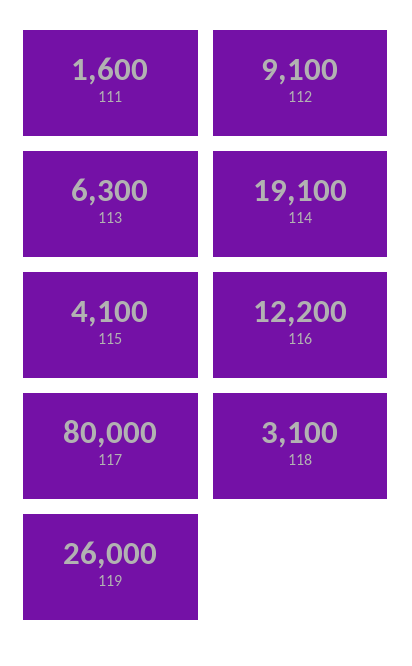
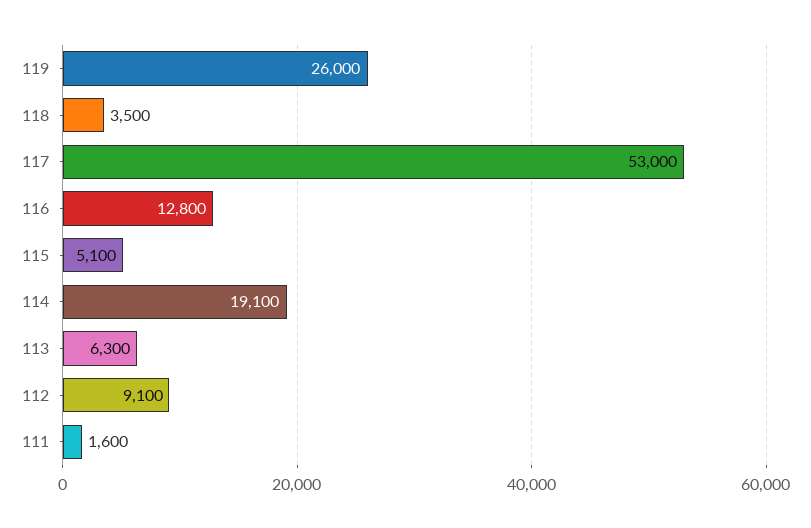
  {
    "111": 1600,
    "112": 9100,
    "113": 6300,
    "114": 19100,
-   "115": 4100,
+   "115": 5100,
-   "116": 12200,
+   "116": 12800,
-   "117": 80000,
+   "117": 53000,
-   "118": 3100,
+   "118": 3500,
    "119": 26000
  }

